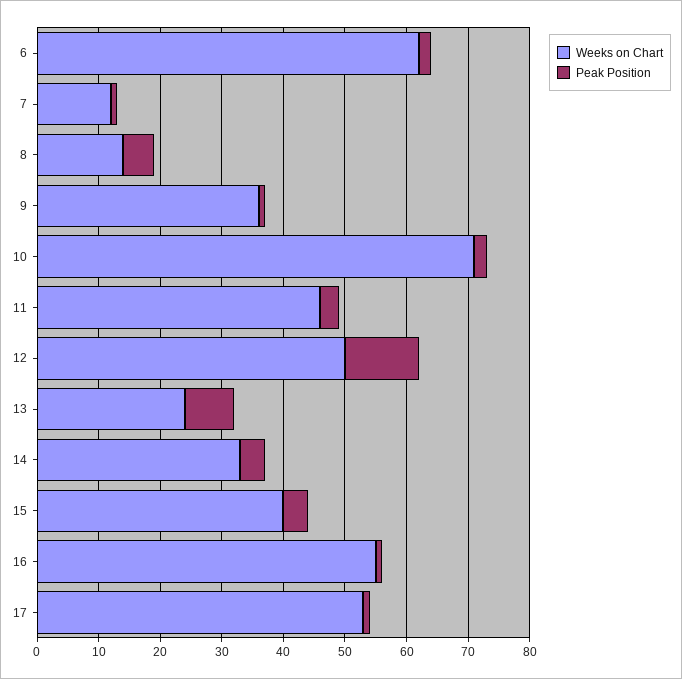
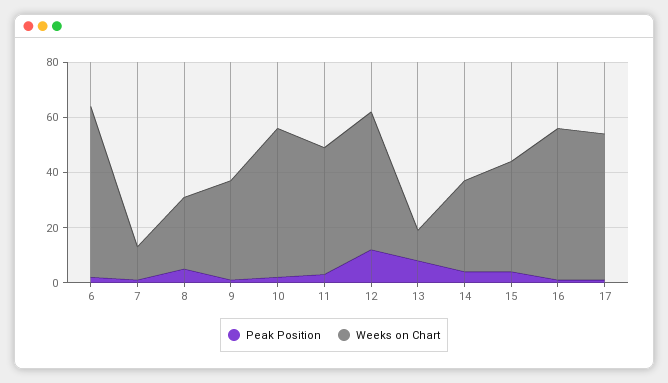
  {
    "Weeks on Chart": {
      "6": 60,
      "7": 10,
-     "8": 15,
+     "8": 25,
      "9": 35,
-     "10": 70,
+     "10": 55,
      "11": 45,
      "12": 50,
-     "13": 25,
+     "13": 10,
      "14": 35,
      "15": 40,
      "16": 55,
      "17": 55
    },
    "Peak Position": {
      "6": 0,
      "7": 0,
      "8": 5,
      "9": 0,
      "10": 0,
      "11": 5,
      "12": 10,
      "13": 10,
      "14": 5,
      "15": 5,
      "16": 0,
      "17": 0
    }
  }

